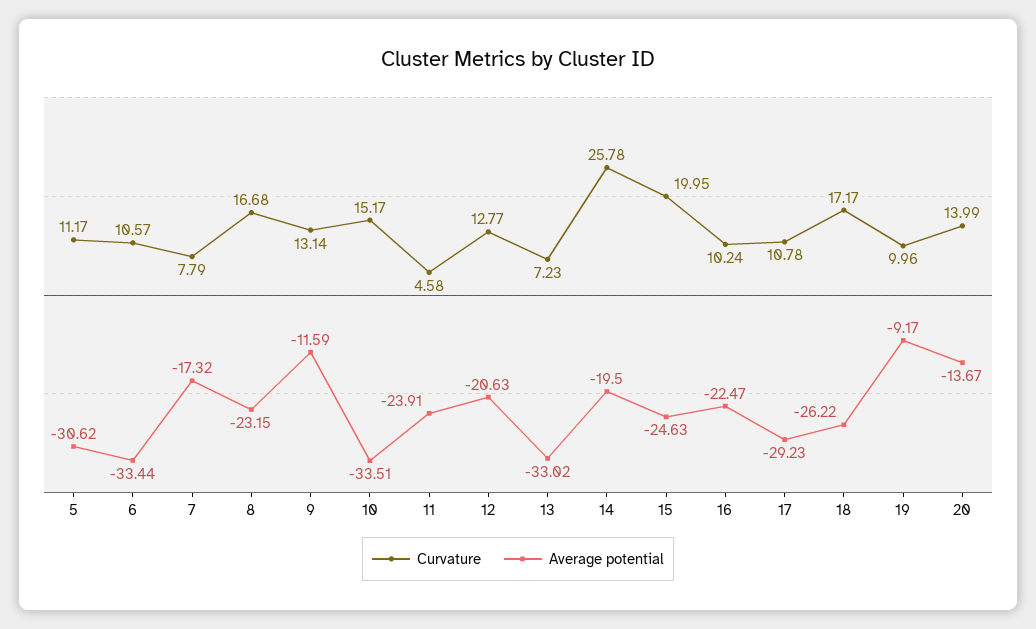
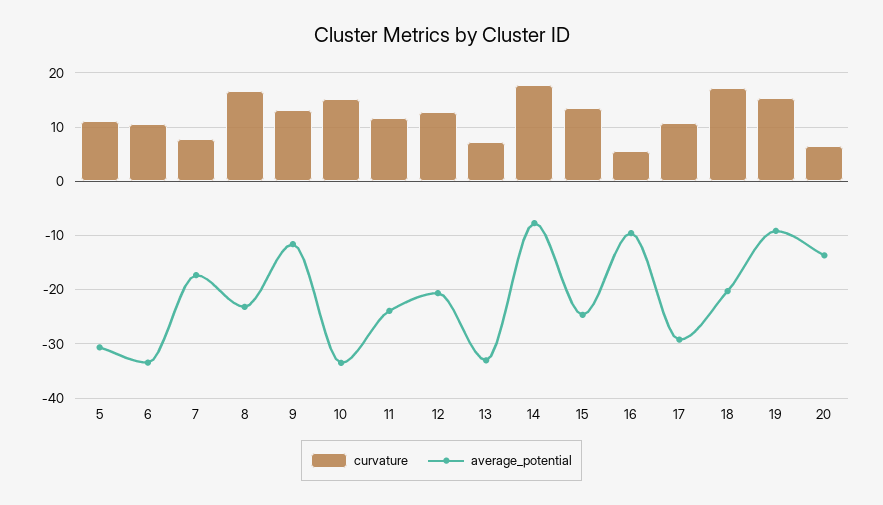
  {
    "Curvature": {
      "5": 11.17,
      "6": 10.57,
      "7": 7.79,
      "8": 16.68,
      "9": 13.14,
      "10": 15.17,
-     "11": 4.58,
+     "11": 12,
      "12": 12.77,
      "13": 7.23,
-     "14": 25.78,
+     "14": 18,
-     "15": 19.95,
+     "15": 14,
-     "16": 10.24,
+     "16": 6,
      "17": 10.78,
      "18": 17.17,
-     "19": 9.96,
+     "19": 16,
-     "20": 13.99
+     "20": 6
    },
    "Average potential": {
      "5": -30.62,
      "6": -33.44,
      "7": -17.32,
      "8": -23.15,
      "9": -11.59,
      "10": -33.51,
      "11": -23.91,
      "12": -20.63,
      "13": -33.02,
-     "14": -19.5,
+     "14": -8,
      "15": -24.63,
-     "16": -22.47,
+     "16": -10,
      "17": -29.23,
-     "18": -26.22,
+     "18": -20,
      "19": -9.17,
      "20": -13.67
    }
  }

